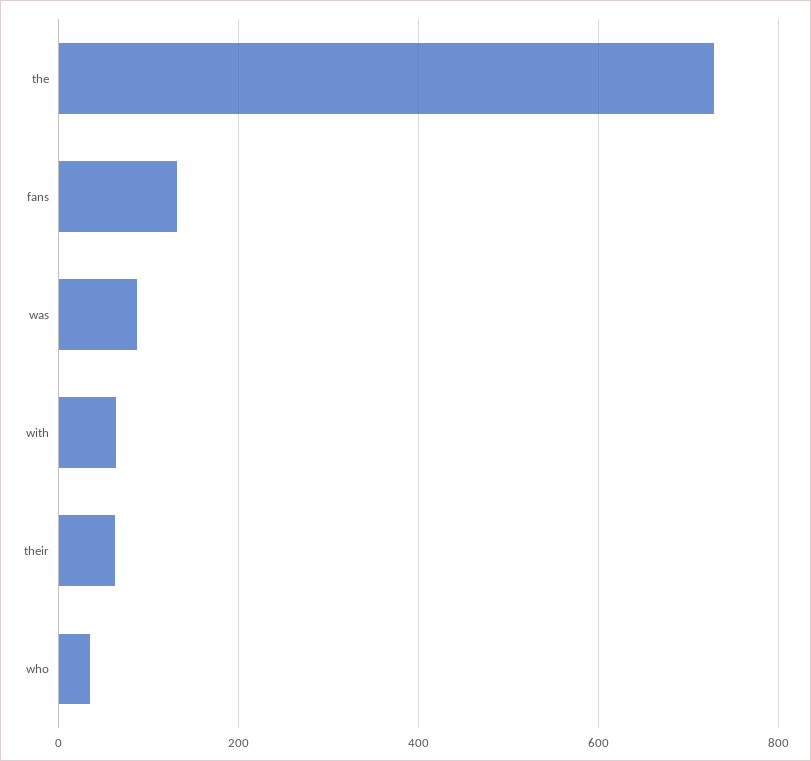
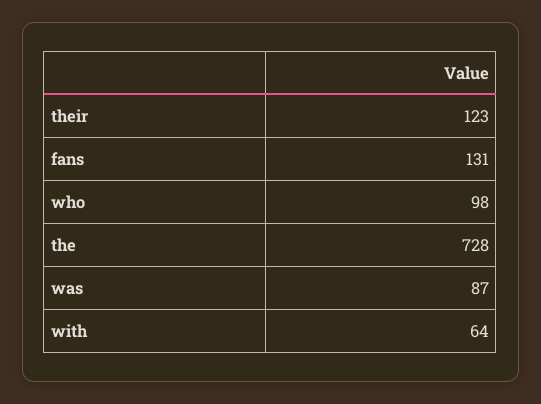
  {
    "the": 728,
    "fans": 131,
    "was": 87,
    "with": 64,
-   "their": 60,
+   "their": 123,
-   "who": 40
+   "who": 98
  }

